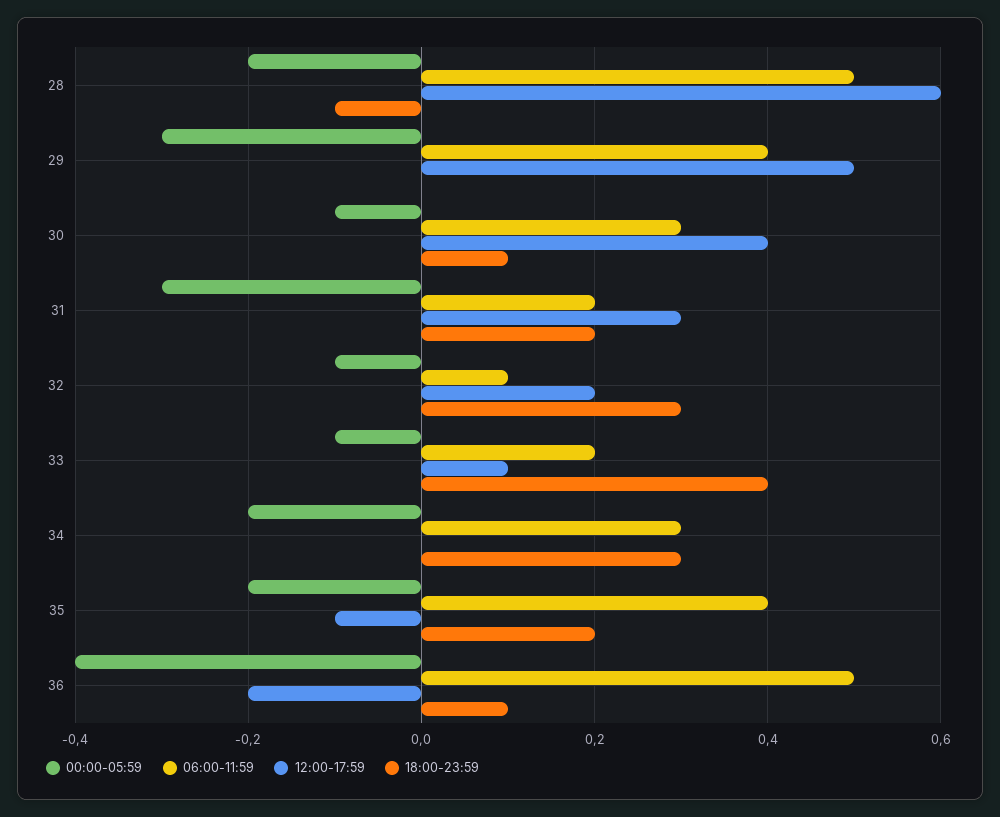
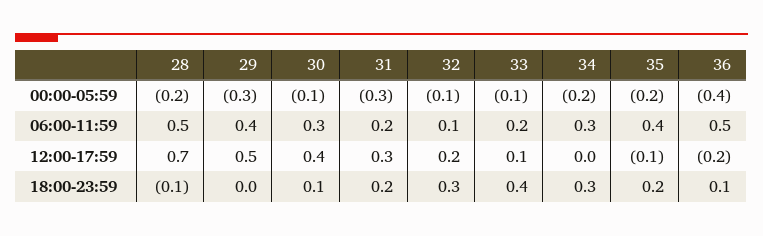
  {
    "00:00-05:59": {
      "28": -0.2,
      "29": -0.3,
      "30": -0.1,
      "31": -0.3,
      "32": -0.1,
      "33": -0.1,
      "34": -0.2,
      "35": -0.2,
      "36": -0.4
    },
    "06:00-11:59": {
      "28": 0.5,
      "29": 0.4,
      "30": 0.3,
      "31": 0.2,
      "32": 0.1,
      "33": 0.2,
      "34": 0.3,
      "35": 0.4,
      "36": 0.5
    },
    "12:00-17:59": {
-     "28": 0.6,
+     "28": 0.7,
      "29": 0.5,
      "30": 0.4,
      "31": 0.3,
      "32": 0.2,
      "33": 0.1,
      "34": 0,
      "35": -0.1,
      "36": -0.2
    },
    "18:00-23:59": {
      "28": -0.1,
      "29": 0,
      "30": 0.1,
      "31": 0.2,
      "32": 0.3,
      "33": 0.4,
      "34": 0.3,
      "35": 0.2,
      "36": 0.1
    }
  }

